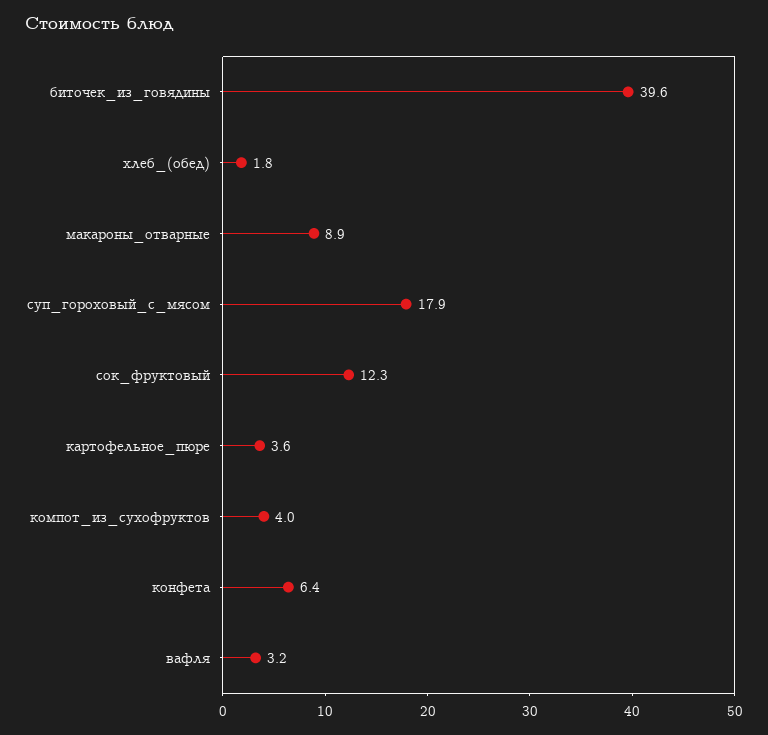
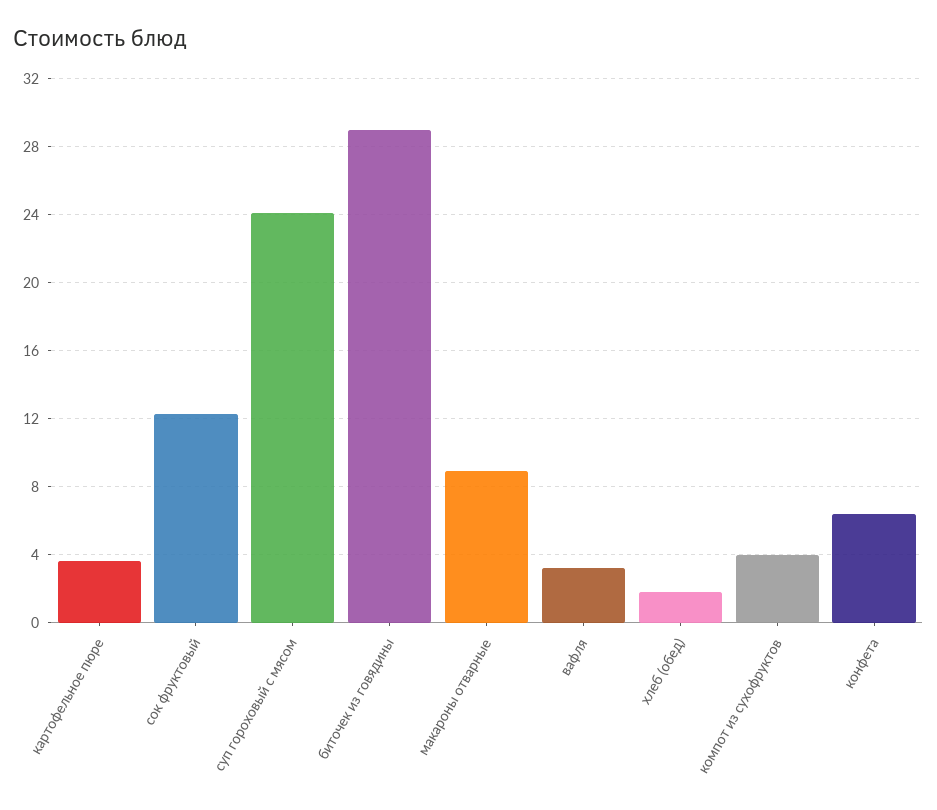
  {
-   "биточек_из_говядины": 39.6,
+   "биточек_из_говядины": 29,
    "хлеб_(обед)": 1.8,
    "макароны_отварные": 8.9,
-   "суп_гороховый_с_мясом": 17.9,
+   "суп_гороховый_с_мясом": 24,
    "сок_фруктовый": 12.3,
    "картофельное_пюре": 3.6,
    "компот_из_сухофруктов": 4,
    "конфета": 6.4,
    "вафля": 3.2
  }

